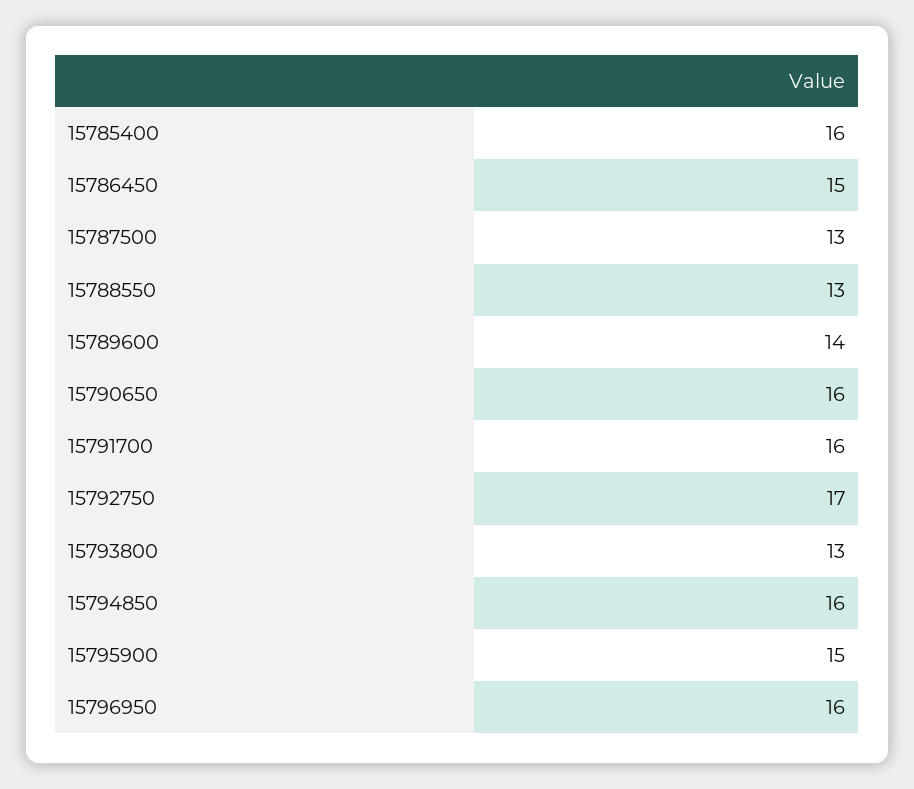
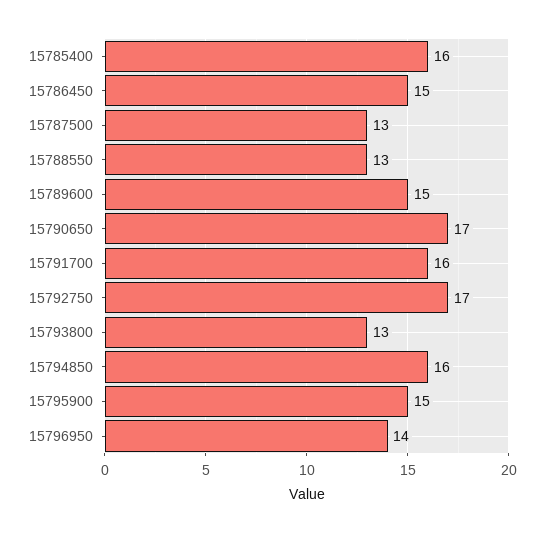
  {
    "15785400": 16,
    "15786450": 15,
    "15787500": 13,
    "15788550": 13,
-   "15789600": 14,
+   "15789600": 15,
-   "15790650": 16,
+   "15790650": 17,
    "15791700": 16,
    "15792750": 17,
    "15793800": 13,
    "15794850": 16,
    "15795900": 15,
-   "15796950": 16
+   "15796950": 14
  }

